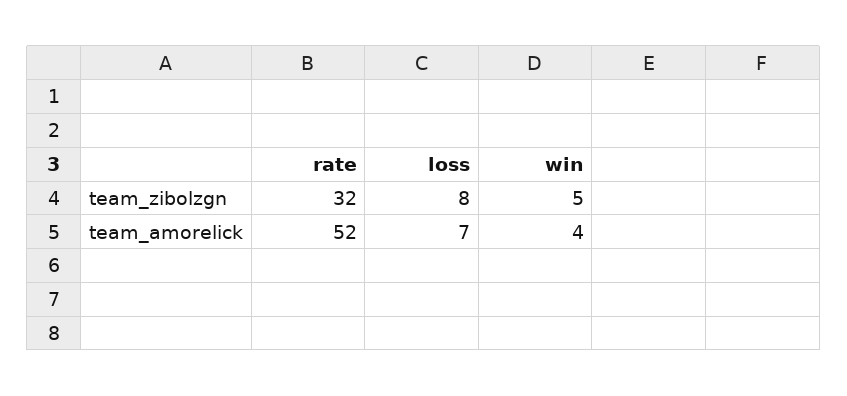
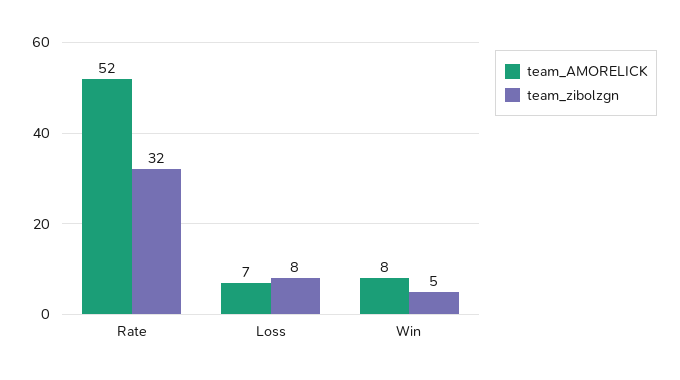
  {
    "team_zibolzgn": {
      "rate": 32,
      "loss": 8,
      "win": 5
    },
    "team_amorelick": {
      "rate": 52,
      "loss": 7,
-     "win": 4
+     "win": 8
    }
  }

